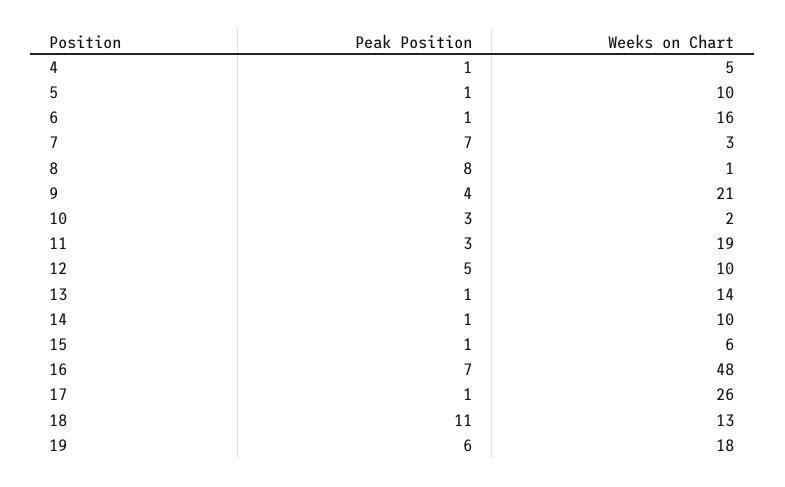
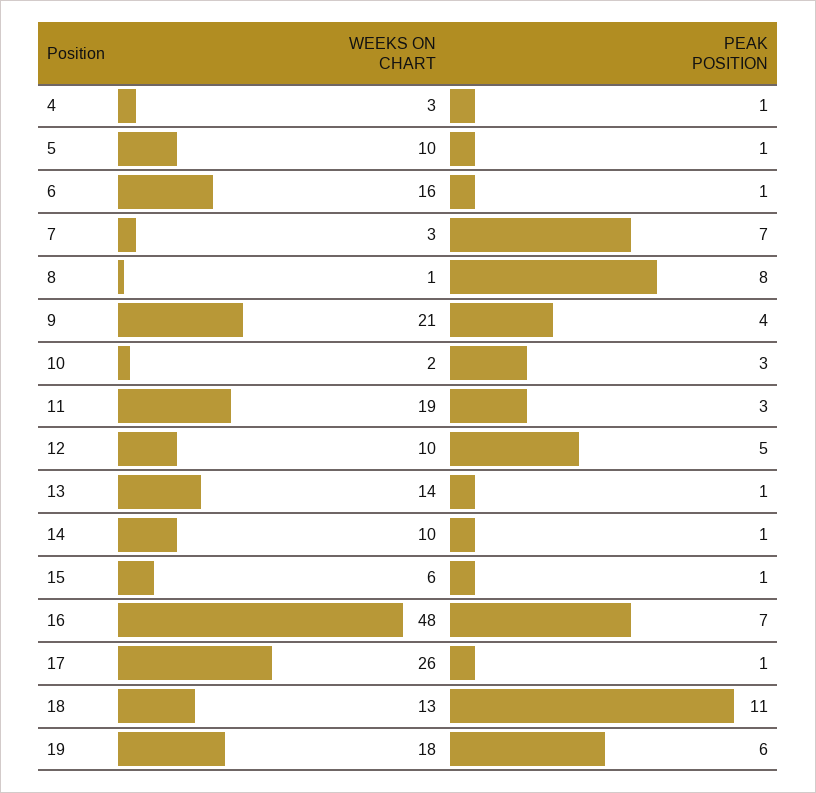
  {
    "Peak Position": {
      "4": 1,
      "5": 1,
      "6": 1,
      "7": 7,
      "8": 8,
      "9": 4,
      "10": 3,
      "11": 3,
      "12": 5,
      "13": 1,
      "14": 1,
      "15": 1,
      "16": 7,
      "17": 1,
      "18": 11,
      "19": 6
    },
    "Weeks on Chart": {
-     "4": 5,
+     "4": 3,
      "5": 10,
      "6": 16,
      "7": 3,
      "8": 1,
      "9": 21,
      "10": 2,
      "11": 19,
      "12": 10,
      "13": 14,
      "14": 10,
      "15": 6,
      "16": 48,
      "17": 26,
      "18": 13,
      "19": 18
    }
  }

